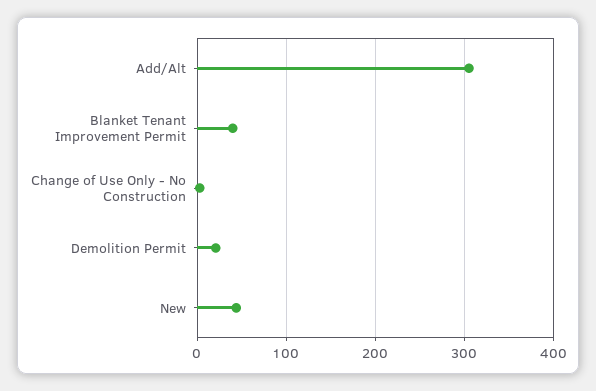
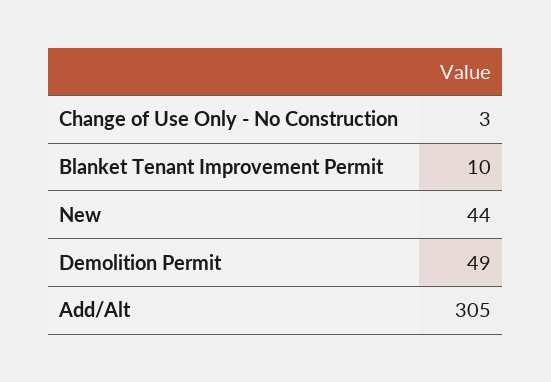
  {
    "Add/Alt": 305,
-   "Blanket Tenant Improvement Permit": 40,
+   "Blanket Tenant Improvement Permit": 10,
    "Change of Use Only - No Construction": 3,
-   "Demolition Permit": 20,
+   "Demolition Permit": 49,
    "New": 44
  }

